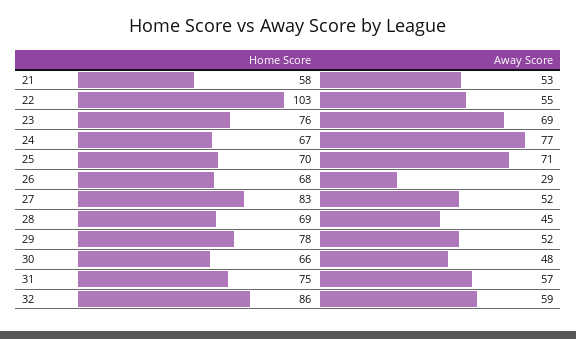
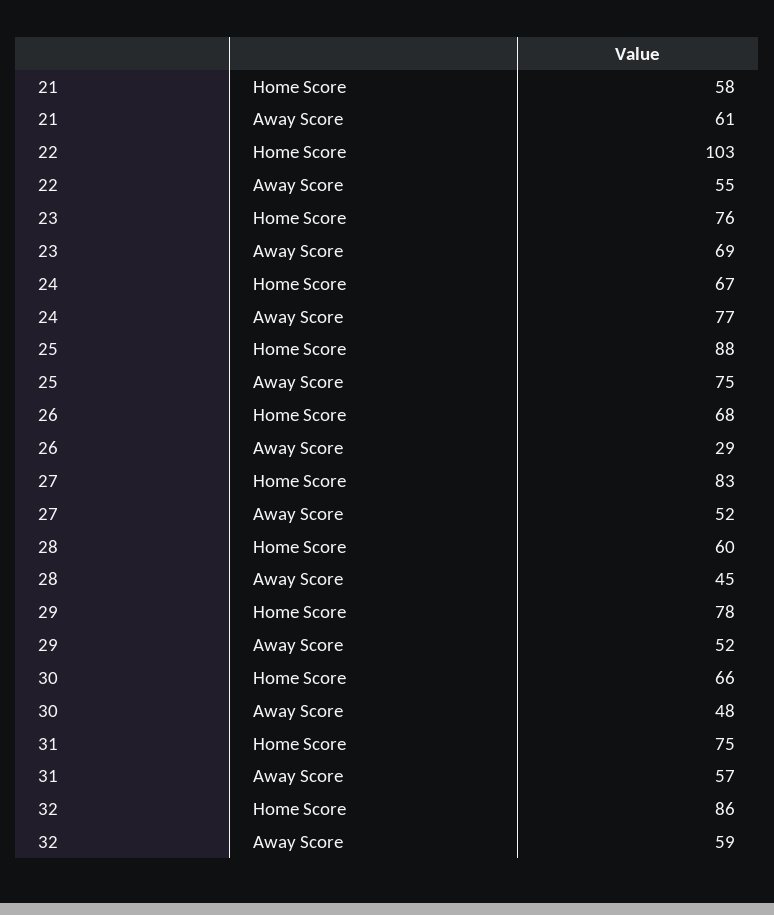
  {
    "Home Score": {
      "21": 58,
      "22": 103,
      "23": 76,
      "24": 67,
-     "25": 70,
+     "25": 88,
      "26": 68,
      "27": 83,
-     "28": 69,
+     "28": 60,
      "29": 78,
      "30": 66,
      "31": 75,
      "32": 86
    },
    "Away Score": {
-     "21": 53,
+     "21": 61,
      "22": 55,
      "23": 69,
      "24": 77,
-     "25": 71,
+     "25": 75,
      "26": 29,
      "27": 52,
      "28": 45,
      "29": 52,
      "30": 48,
      "31": 57,
      "32": 59
    }
  }

